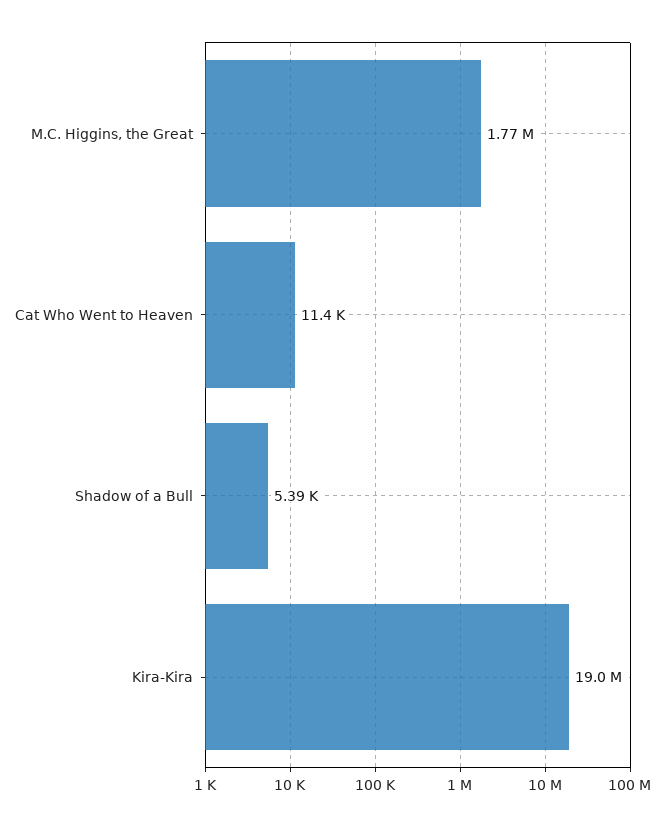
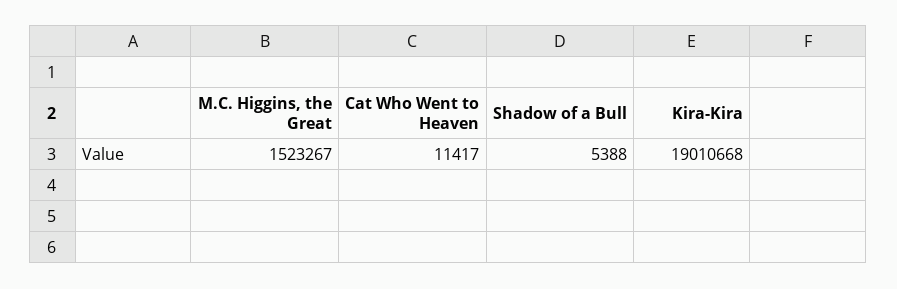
  {
-   "M.C. Higgins, the Great": 1770000,
+   "M.C. Higgins, the Great": 1523267,
    "Cat Who Went to Heaven": 11417,
    "Shadow of a Bull": 5388,
    "Kira-Kira": 19010668
  }

